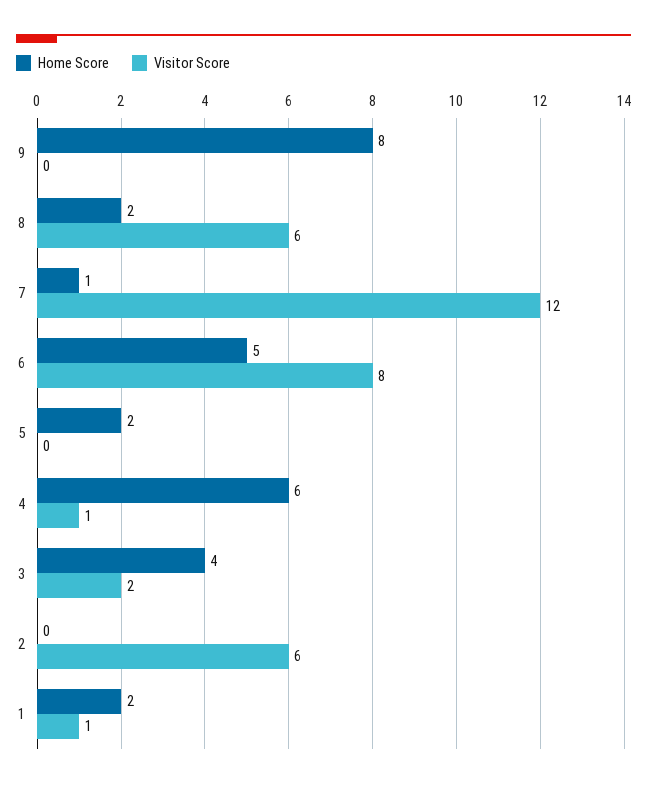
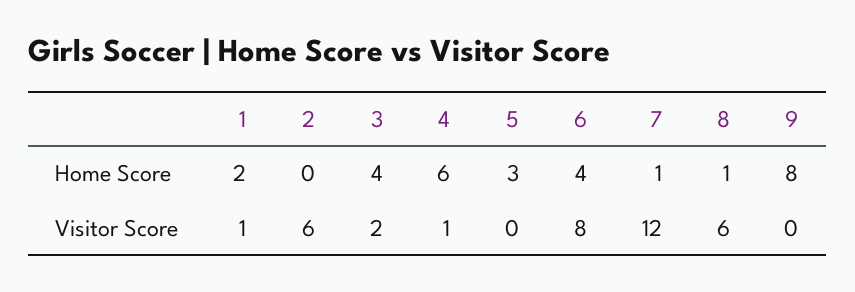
  {
    "Home Score": {
      "9": 8,
-     "8": 2,
+     "8": 1,
      "7": 1,
-     "6": 5,
+     "6": 4,
-     "5": 2,
+     "5": 3,
      "4": 6,
      "3": 4,
      "2": 0,
      "1": 2
    },
    "Visitor Score": {
      "9": 0,
      "8": 6,
      "7": 12,
      "6": 8,
      "5": 0,
      "4": 1,
      "3": 2,
      "2": 6,
      "1": 1
    }
  }

